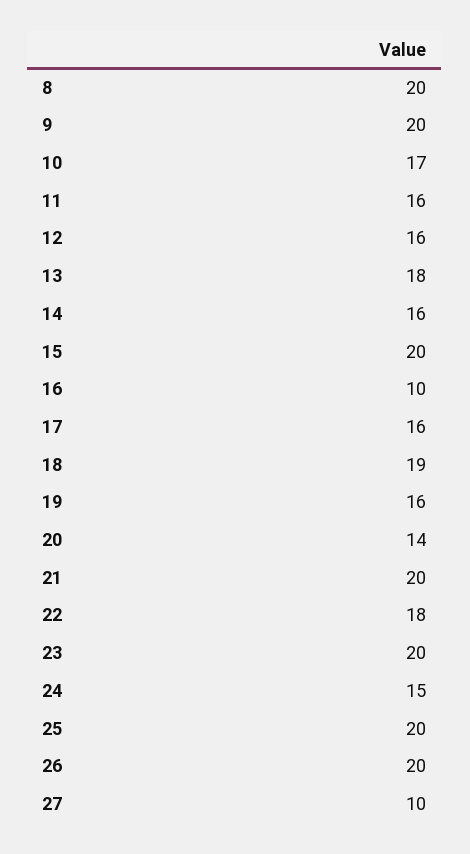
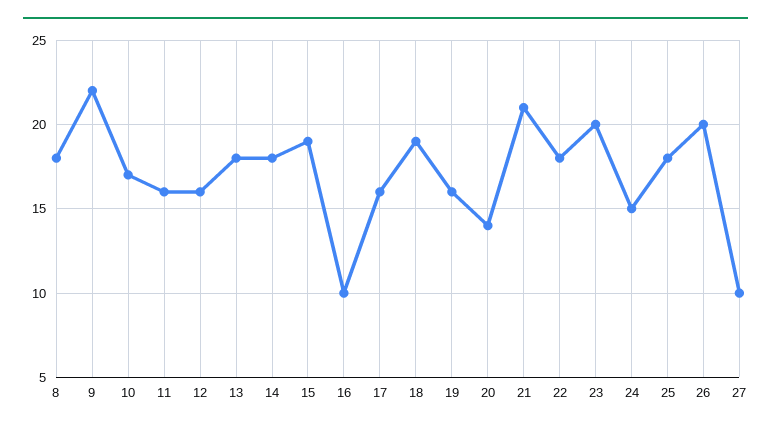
  {
-   "8": 20,
+   "8": 18,
-   "9": 20,
+   "9": 22,
    "10": 17,
    "11": 16,
    "12": 16,
    "13": 18,
-   "14": 16,
+   "14": 18,
-   "15": 20,
+   "15": 19,
    "16": 10,
    "17": 16,
    "18": 19,
    "19": 16,
    "20": 14,
-   "21": 20,
+   "21": 21,
    "22": 18,
    "23": 20,
    "24": 15,
-   "25": 20,
+   "25": 18,
    "26": 20,
    "27": 10
  }

